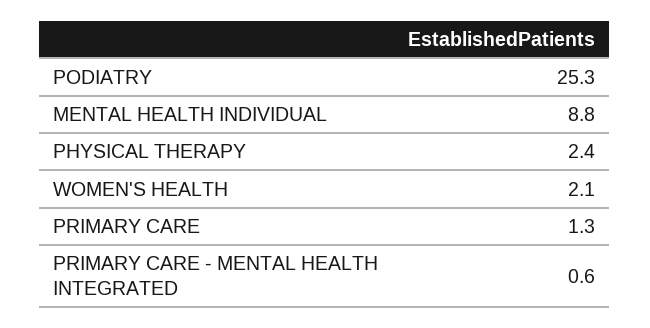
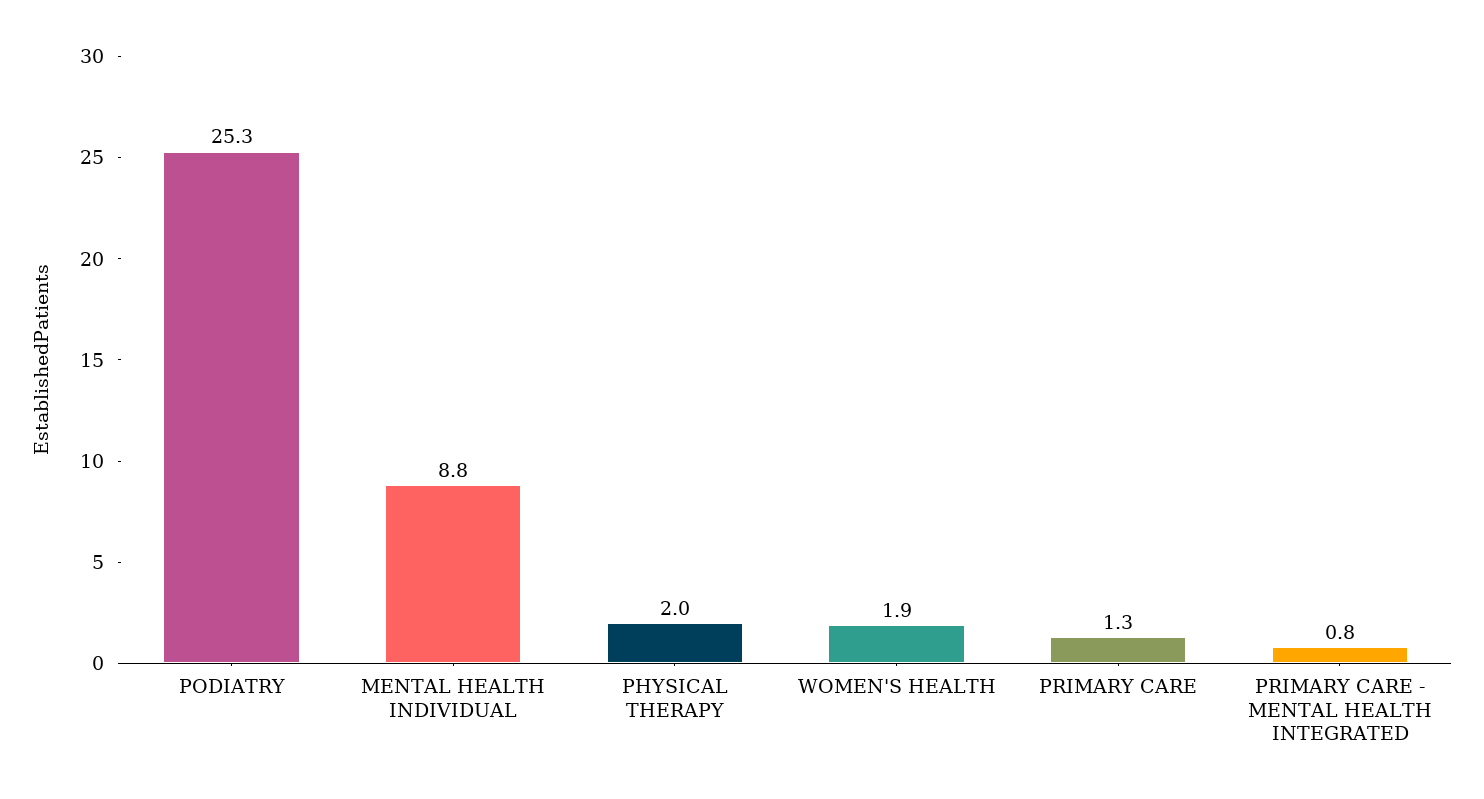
  {
    "PODIATRY": 25.3,
    "MENTAL HEALTH INDIVIDUAL": 8.8,
-   "PHYSICAL THERAPY": 2.4,
+   "PHYSICAL THERAPY": 2,
-   "WOMEN'S HEALTH": 2.1,
+   "WOMEN'S HEALTH": 1.9,
    "PRIMARY CARE": 1.3,
-   "PRIMARY CARE - MENTAL HEALTH INTEGRATED": 0.6
+   "PRIMARY CARE - MENTAL HEALTH INTEGRATED": 0.8
  }

